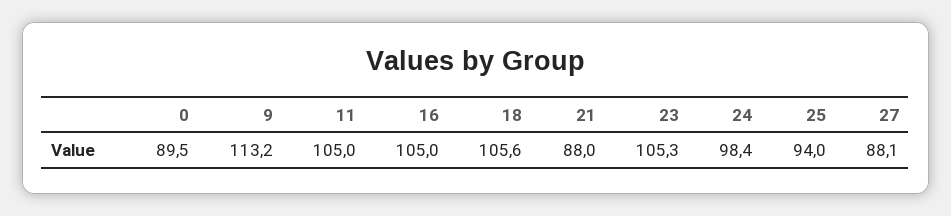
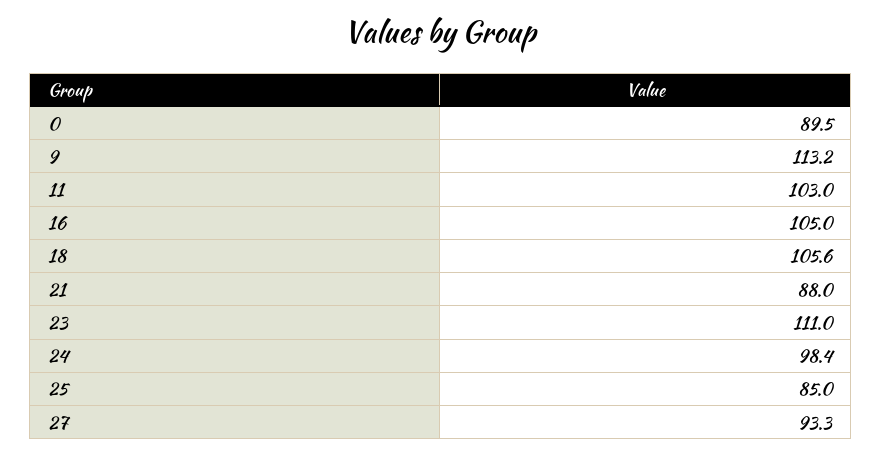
  {
    "0": 89.5,
    "9": 113.2,
-   "11": 105,
+   "11": 103,
    "16": 105,
    "18": 105.6,
    "21": 88,
-   "23": 105.3,
+   "23": 111,
    "24": 98.4,
-   "25": 94,
+   "25": 85,
-   "27": 88.1
+   "27": 93.3
  }

